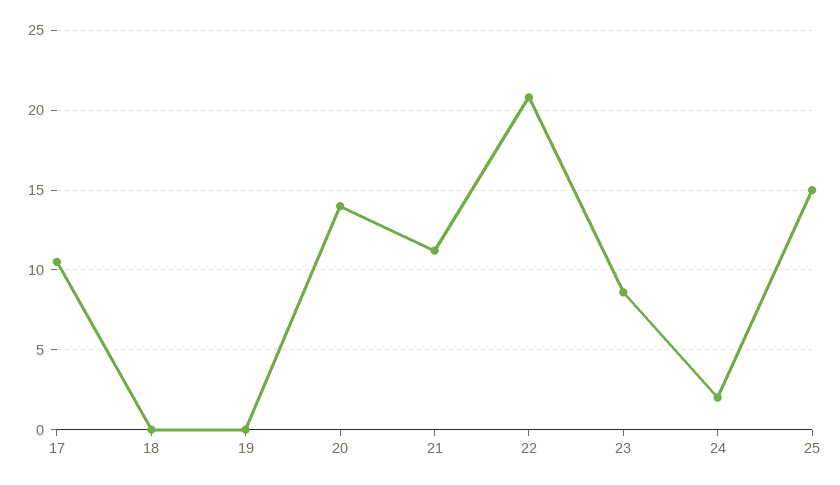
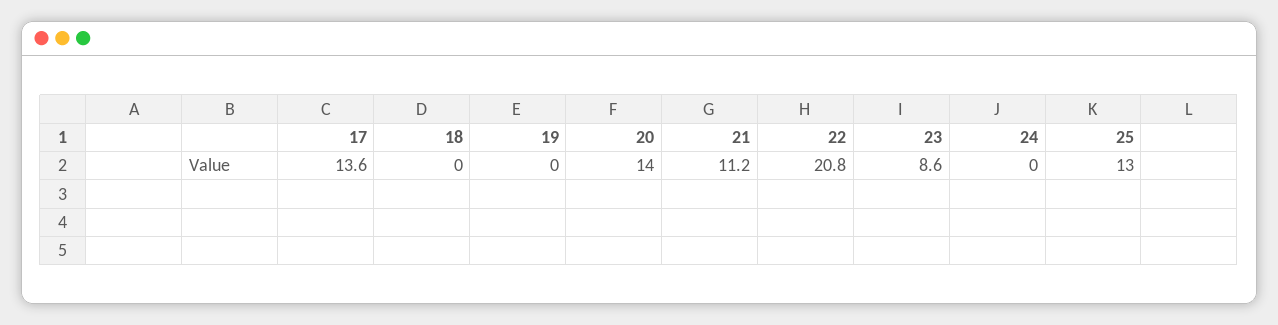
  {
-   "17": 10.5,
+   "17": 13.6,
    "18": 0,
    "19": 0,
    "20": 14,
    "21": 11.2,
    "22": 20.8,
    "23": 8.6,
-   "24": 2,
+   "24": 0,
-   "25": 15
+   "25": 13
  }

